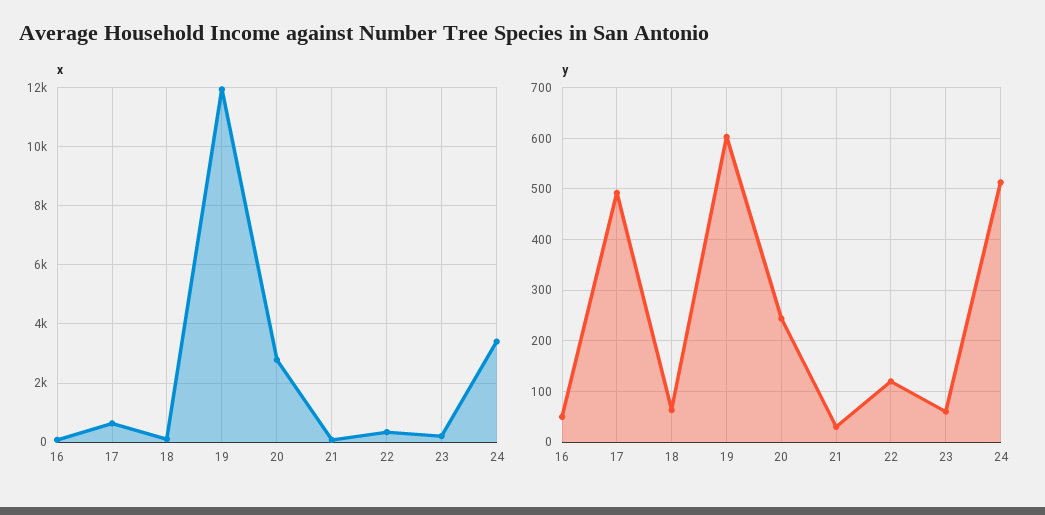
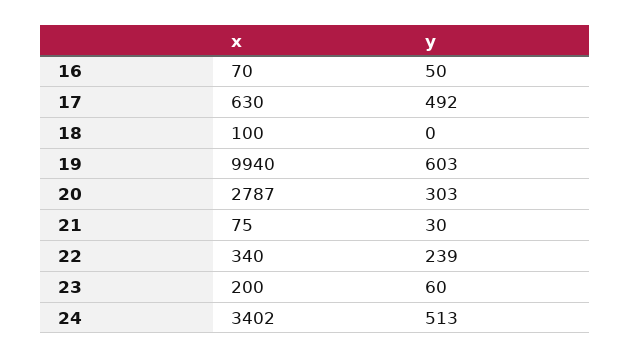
  {
    "x": {
      "16": 70,
      "17": 630,
      "18": 100,
-     "19": 12000,
+     "19": 9940,
      "20": 2787,
      "21": 75,
      "22": 340,
      "23": 200,
      "24": 3402
    },
    "y": {
      "16": 50,
      "17": 492,
-     "18": 60,
+     "18": 0,
      "19": 603,
-     "20": 240,
+     "20": 303,
      "21": 30,
-     "22": 120,
+     "22": 239,
      "23": 60,
      "24": 513
    }
  }

